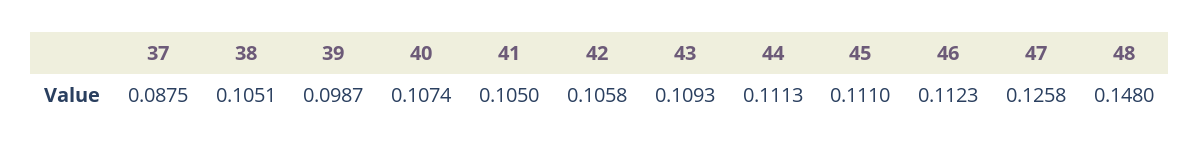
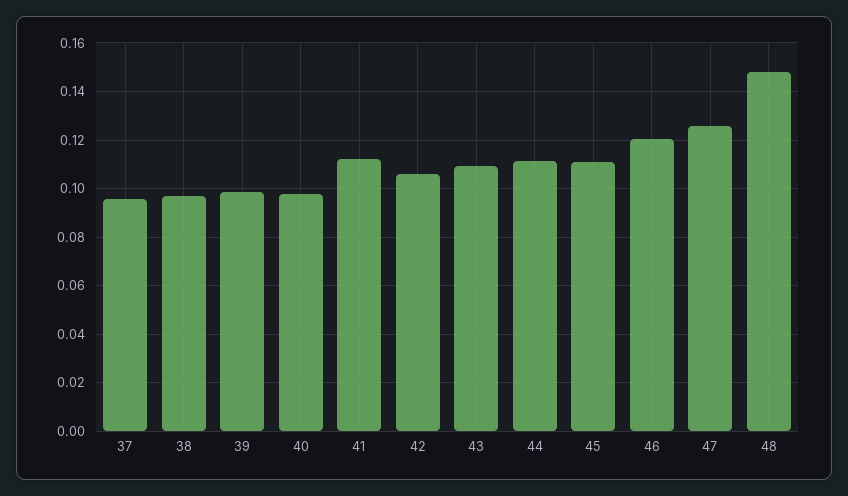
  {
-   "37": 0.0875,
+   "37": 0.095,
-   "38": 0.1051,
+   "38": 0.0975,
    "39": 0.0987,
-   "40": 0.1074,
+   "40": 0.0975,
-   "41": 0.105,
+   "41": 0.1125,
    "42": 0.1058,
    "43": 0.1093,
    "44": 0.1113,
    "45": 0.111,
-   "46": 0.1123,
+   "46": 0.12,
    "47": 0.1258,
    "48": 0.148
  }

